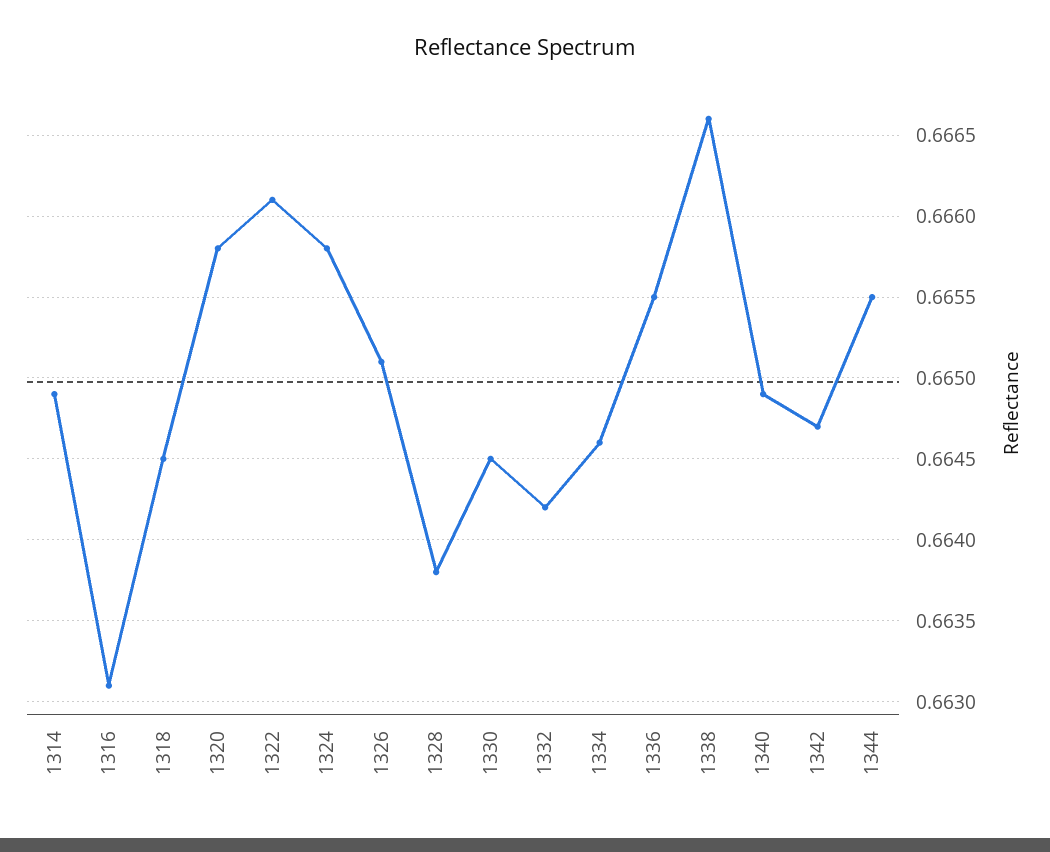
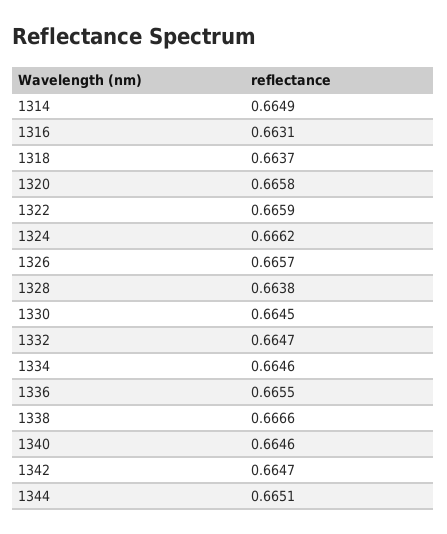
  {
    "1314": 0.6649,
    "1316": 0.6631,
-   "1318": 0.6645,
+   "1318": 0.6637,
    "1320": 0.6658,
-   "1322": 0.6661,
+   "1322": 0.6659,
-   "1324": 0.6658,
+   "1324": 0.6662,
-   "1326": 0.6651,
+   "1326": 0.6657,
    "1328": 0.6638,
    "1330": 0.6645,
-   "1332": 0.6642,
+   "1332": 0.6647,
    "1334": 0.6646,
    "1336": 0.6655,
    "1338": 0.6666,
-   "1340": 0.6649,
+   "1340": 0.6646,
    "1342": 0.6647,
-   "1344": 0.6655
+   "1344": 0.6651
  }

